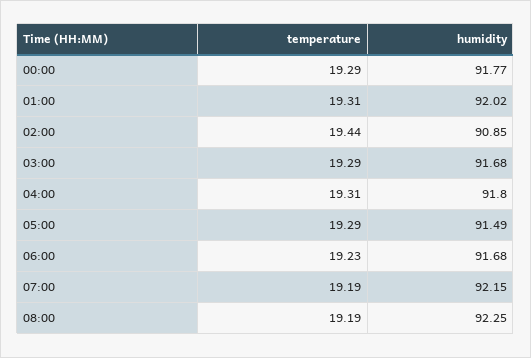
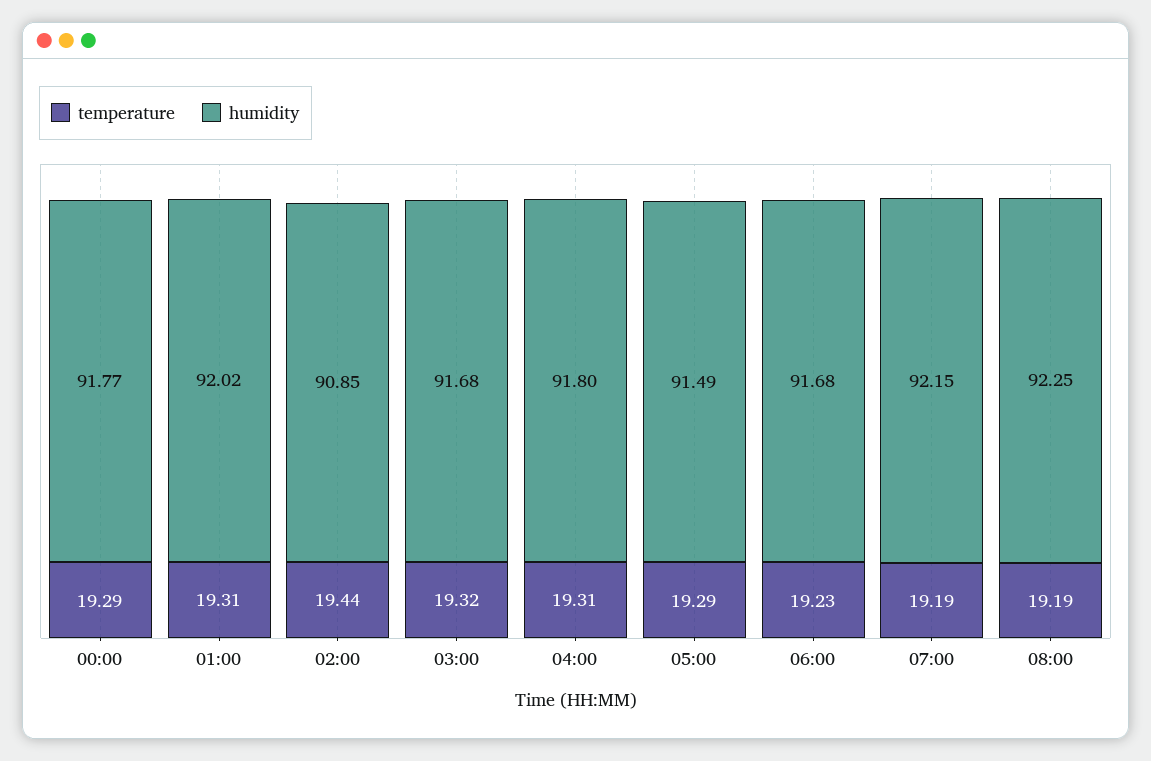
  {
    "temperature": {
      "00:00": 19.29,
      "01:00": 19.31,
      "02:00": 19.44,
-     "03:00": 19.29,
+     "03:00": 19.32,
      "04:00": 19.31,
      "05:00": 19.29,
      "06:00": 19.23,
      "07:00": 19.19,
      "08:00": 19.19
    },
    "humidity": {
      "00:00": 91.77,
      "01:00": 92.02,
      "02:00": 90.85,
      "03:00": 91.68,
      "04:00": 91.8,
      "05:00": 91.49,
      "06:00": 91.68,
      "07:00": 92.15,
      "08:00": 92.25
    }
  }

